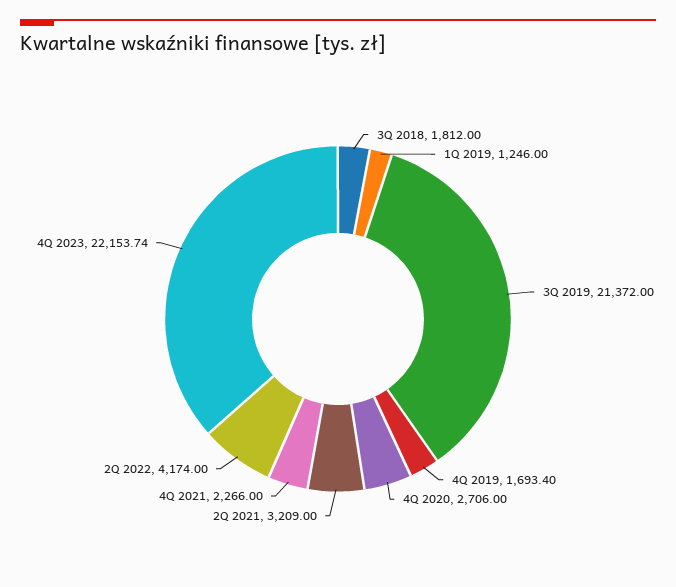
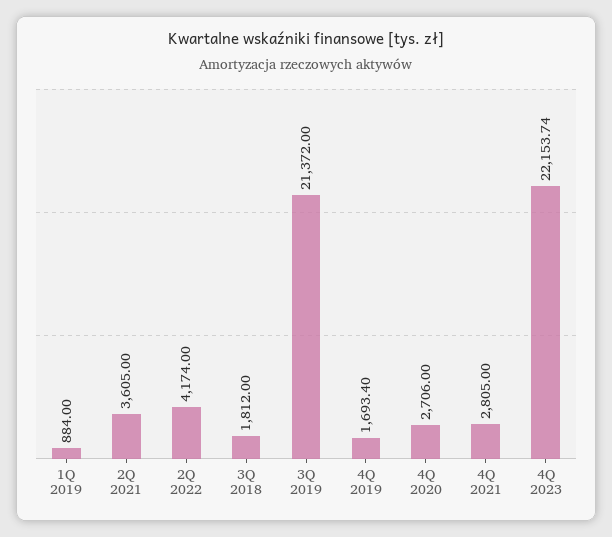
  {
    "3Q 2018": 1812,
-   "1Q 2019": 1246,
+   "1Q 2019": 884,
    "3Q 2019": 21372,
    "4Q 2019": 1693.4,
    "4Q 2020": 2706,
-   "2Q 2021": 3209,
+   "2Q 2021": 3605,
-   "4Q 2021": 2266,
+   "4Q 2021": 2805,
    "2Q 2022": 4174,
    "4Q 2023": 22153.74
  }

